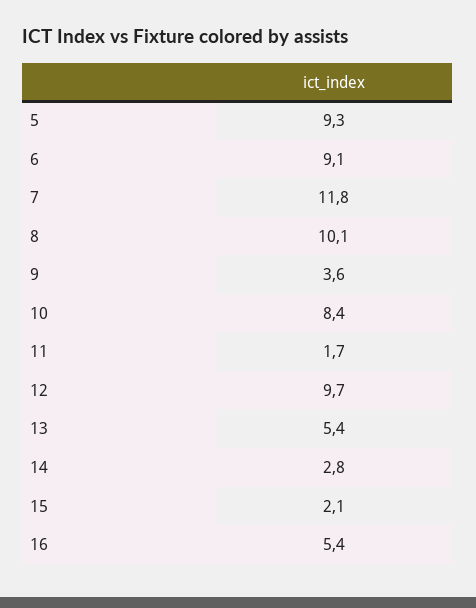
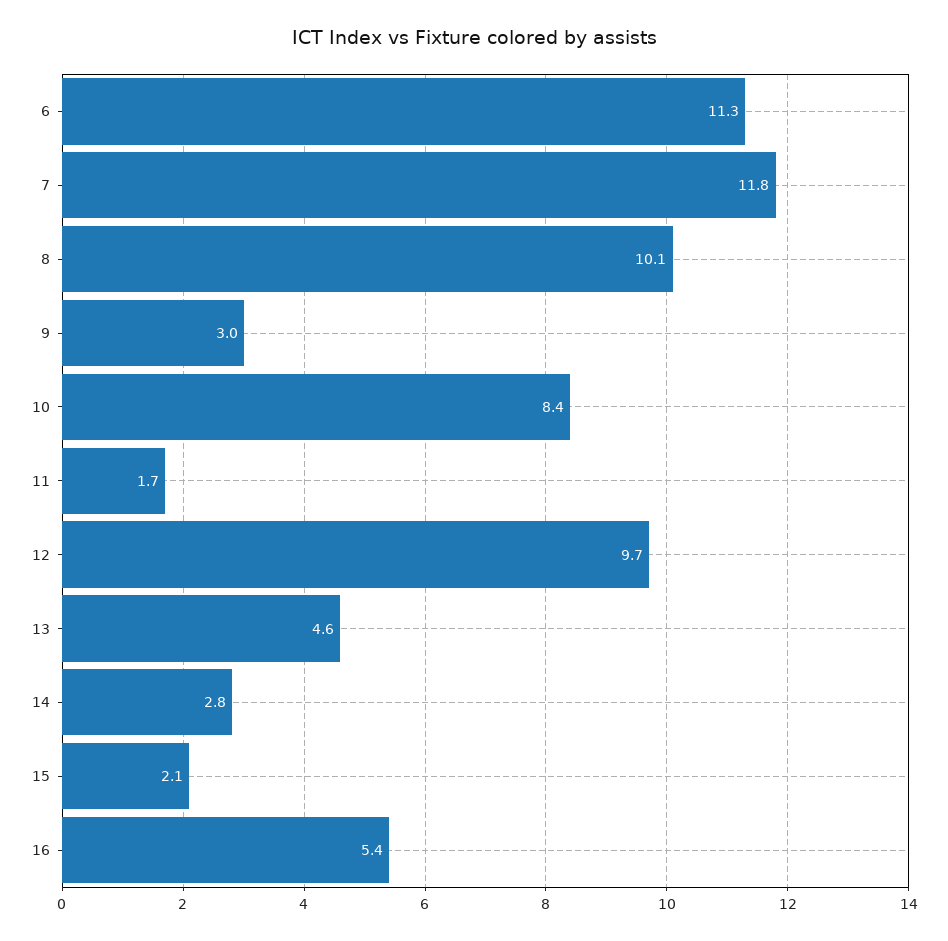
  {
-   "5": 9.3,
-   "6": 9.1,
+   "6": 11.3,
    "7": 11.8,
    "8": 10.1,
-   "9": 3.6,
+   "9": 3,
    "10": 8.4,
    "11": 1.7,
    "12": 9.7,
-   "13": 5.4,
+   "13": 4.6,
    "14": 2.8,
    "15": 2.1,
    "16": 5.4
  }

